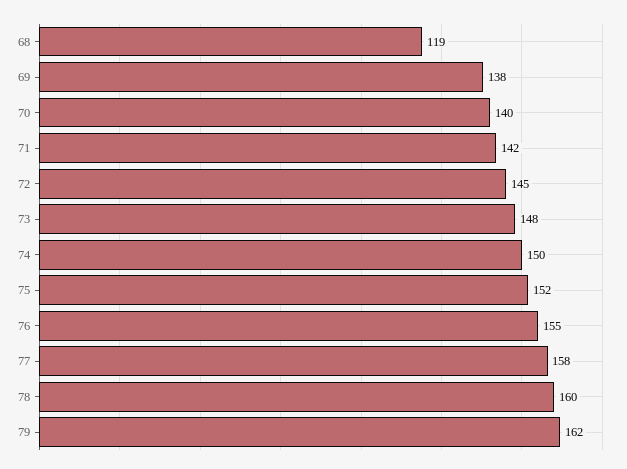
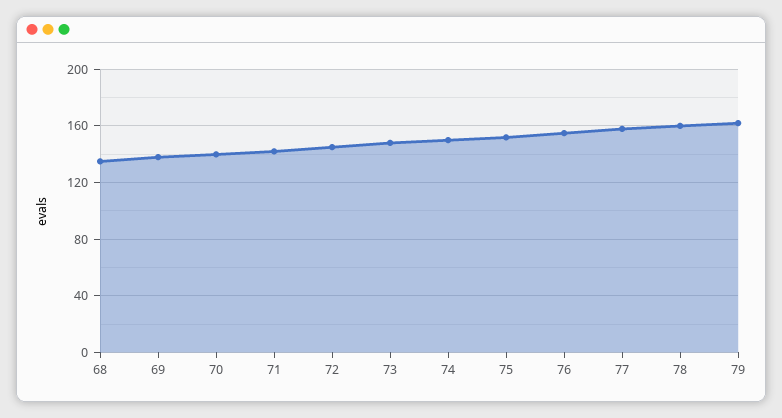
  {
-   "68": 119,
+   "68": 135,
    "69": 138,
    "70": 140,
    "71": 142,
    "72": 145,
    "73": 148,
    "74": 150,
    "75": 152,
    "76": 155,
    "77": 158,
    "78": 160,
    "79": 162
  }

